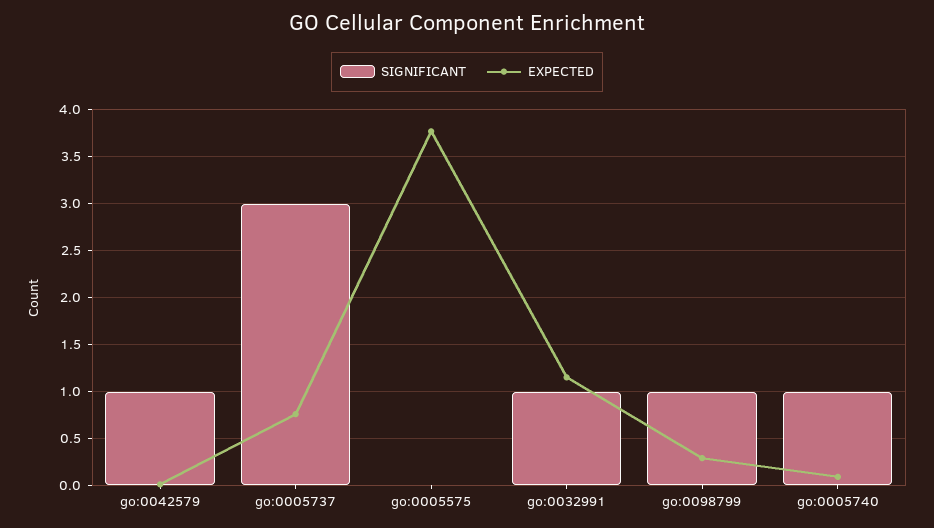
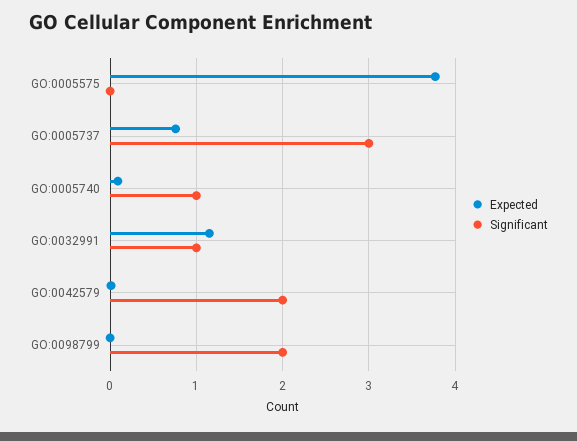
  {
    "SIGNIFICANT": {
-     "go:0042579": 1,
+     "go:0042579": 2,
      "go:0005737": 3,
      "go:0005575": 0,
      "go:0032991": 1,
-     "go:0098799": 1,
+     "go:0098799": 2,
      "go:0005740": 1
    },
    "EXPECTED": {
      "go:0042579": 0,
      "go:0005737": 0.8,
      "go:0005575": 3.8,
      "go:0032991": 1.2,
-     "go:0098799": 0.3,
+     "go:0098799": 0,
      "go:0005740": 0.1
    }
  }

